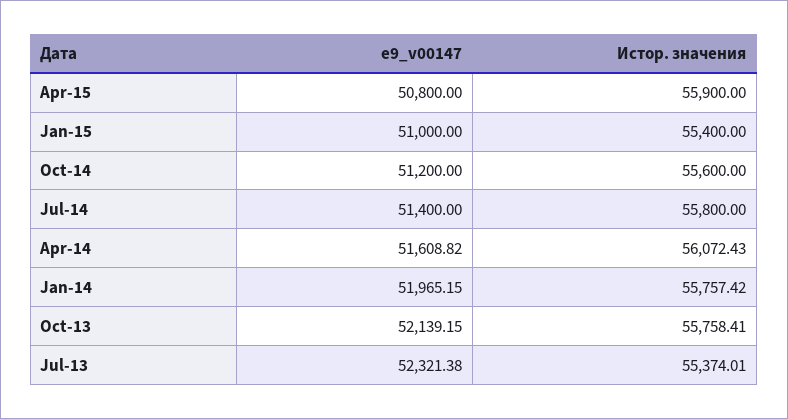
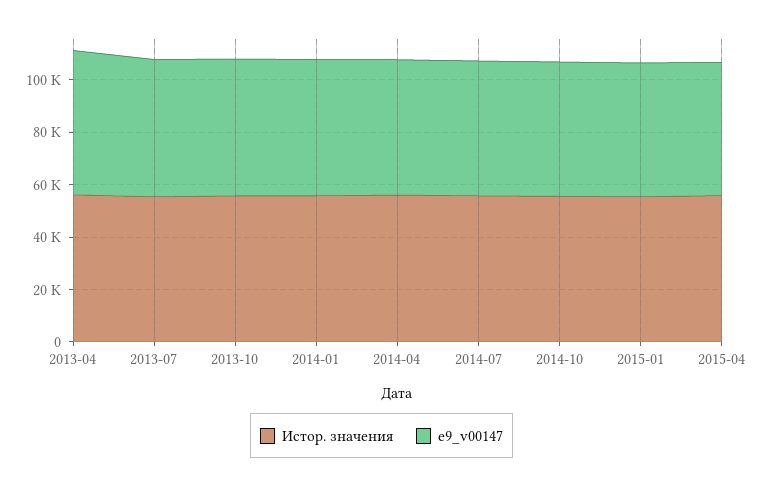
  {
    "e9_v00147": {
      "Apr-15": 50800,
      "Jan-15": 51000,
      "Oct-14": 51200,
      "Jul-14": 51400,
      "Apr-14": 51608.82,
      "Jan-14": 51965.15,
      "Oct-13": 52139.15,
-     "Jul-13": 52321.38
+     "Jul-13": 52321.38,
+     "2013-04": 55000
    },
    "Истор. значения": {
      "Apr-15": 55900,
      "Jan-15": 55400,
      "Oct-14": 55600,
      "Jul-14": 55800,
      "Apr-14": 56072.43,
      "Jan-14": 55757.42,
      "Oct-13": 55758.41,
-     "Jul-13": 55374.01
+     "Jul-13": 55374.01,
+     "2013-04": 55000
    }
  }

